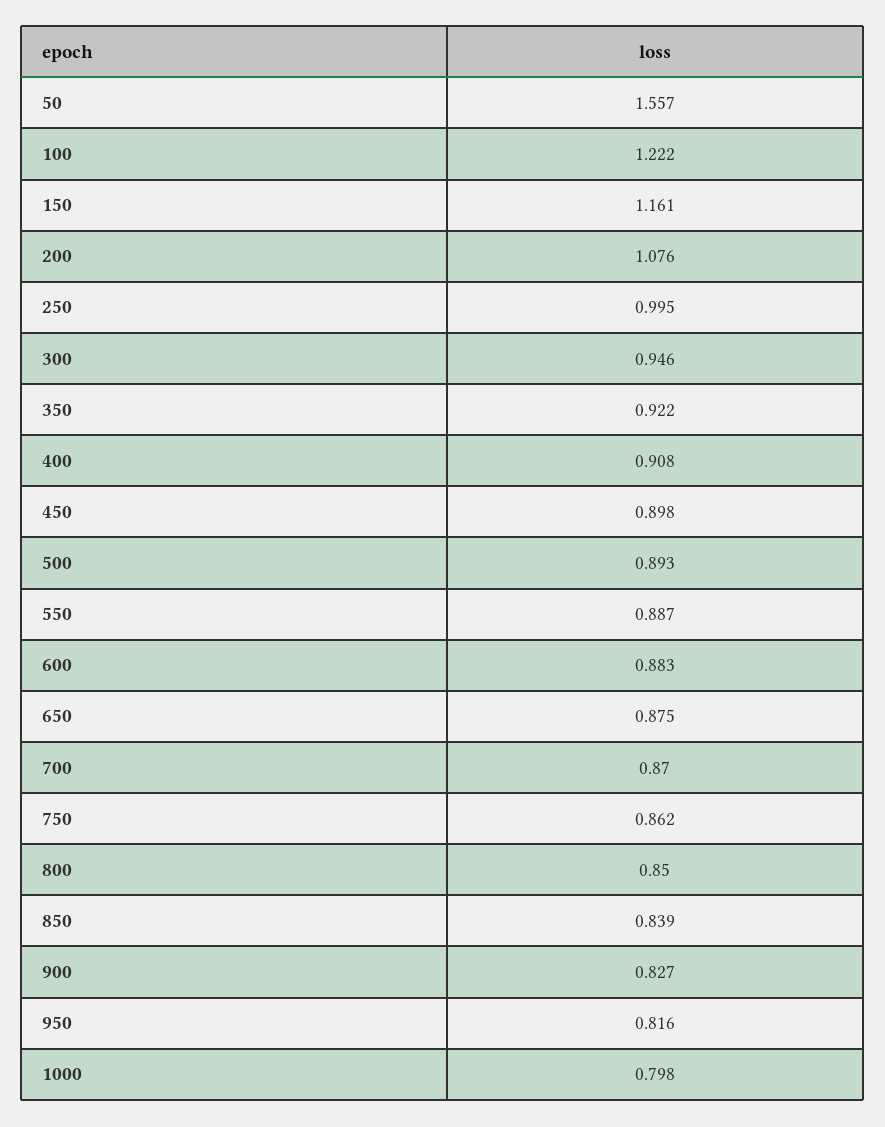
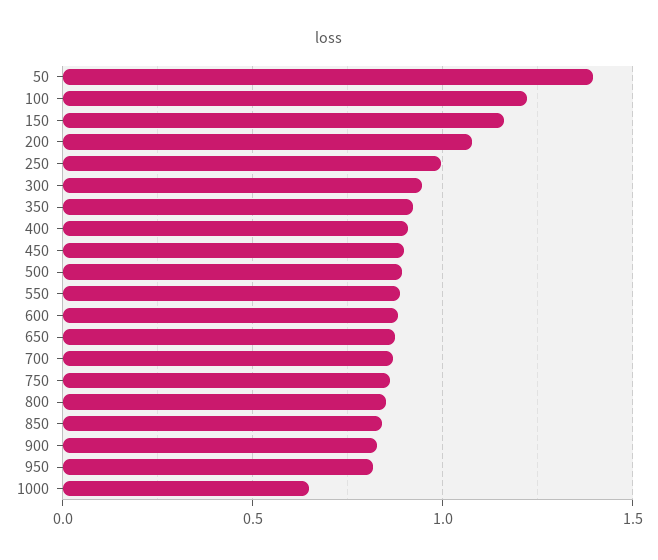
  {
-   "50": 1.557,
+   "50": 1.4,
    "100": 1.222,
    "150": 1.161,
    "200": 1.076,
    "250": 0.995,
    "300": 0.946,
    "350": 0.922,
    "400": 0.908,
    "450": 0.898,
    "500": 0.893,
    "550": 0.887,
    "600": 0.883,
    "650": 0.875,
    "700": 0.87,
    "750": 0.862,
    "800": 0.85,
    "850": 0.839,
    "900": 0.827,
    "950": 0.816,
-   "1000": 0.798
+   "1000": 0.65
  }

